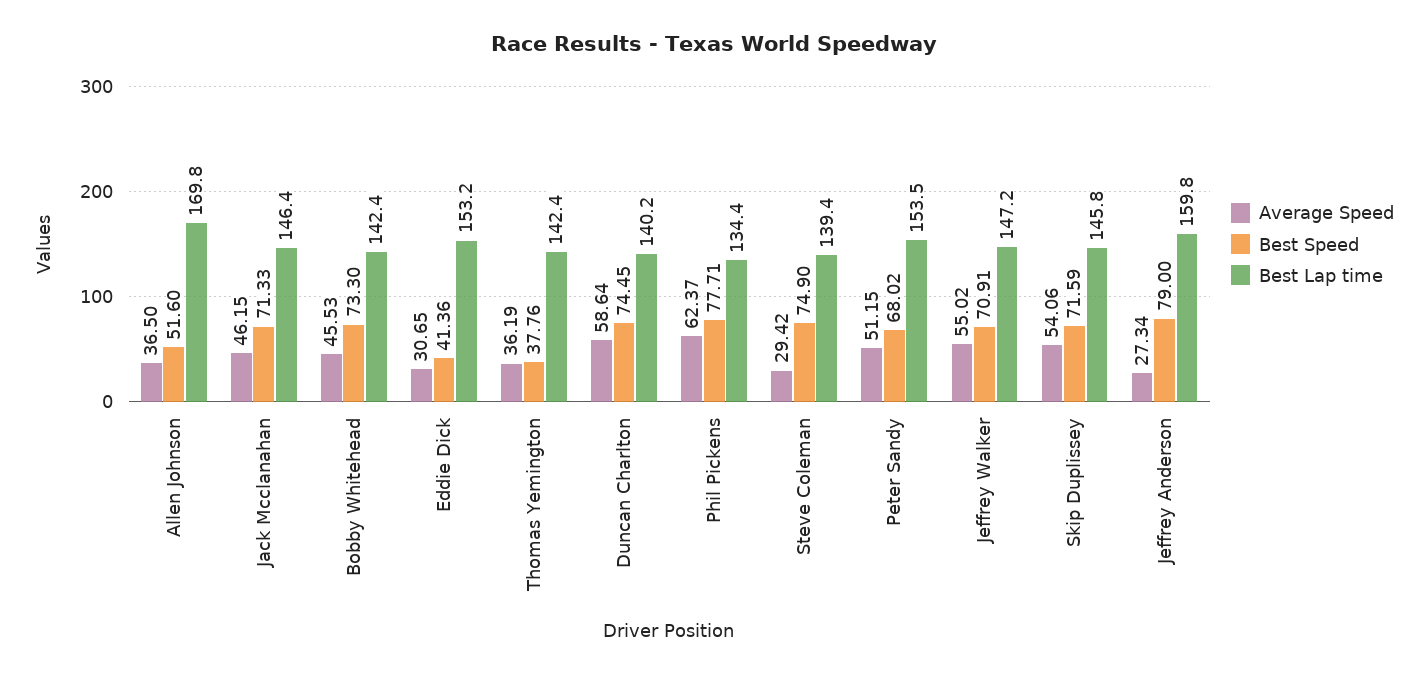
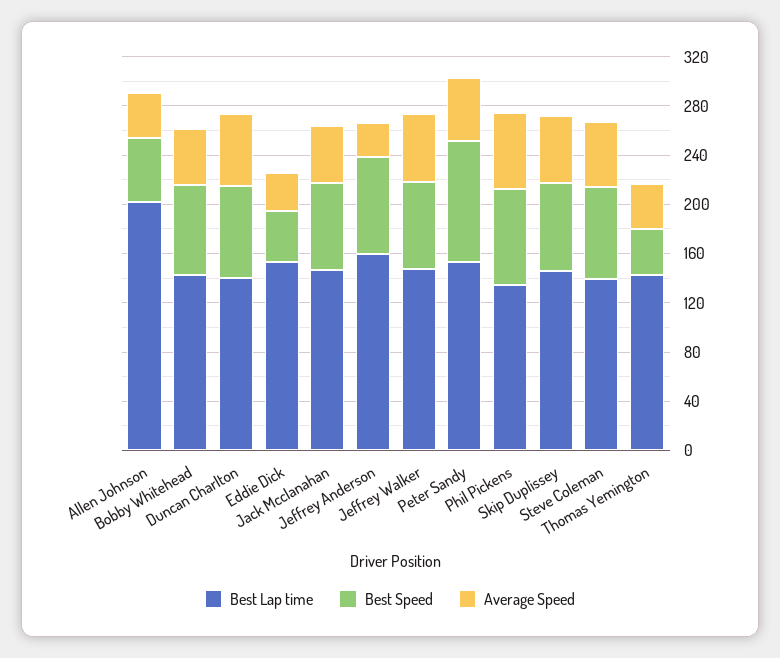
  {
    "Average Speed": {
      "Allen Johnson": 36.5,
      "Jack Mcclanahan": 46.15,
      "Bobby Whitehead": 45.53,
      "Eddie Dick": 30.65,
      "Thomas Yemington": 36.19,
      "Duncan Charlton": 58.64,
      "Phil Pickens": 62.37,
-     "Steve Coleman": 29.42,
+     "Steve Coleman": 50,
      "Peter Sandy": 51.15,
      "Jeffrey Walker": 55.02,
      "Skip Duplissey": 54.06,
      "Jeffrey Anderson": 27.34
    },
    "Best Speed": {
      "Allen Johnson": 51.6,
      "Jack Mcclanahan": 71.33,
      "Bobby Whitehead": 73.3,
      "Eddie Dick": 41.36,
      "Thomas Yemington": 37.76,
      "Duncan Charlton": 74.45,
      "Phil Pickens": 77.71,
      "Steve Coleman": 74.9,
-     "Peter Sandy": 68.02,
+     "Peter Sandy": 100,
      "Jeffrey Walker": 70.91,
      "Skip Duplissey": 71.59,
      "Jeffrey Anderson": 79
    },
    "Best Lap time": {
-     "Allen Johnson": 169.8,
+     "Allen Johnson": 200,
      "Jack Mcclanahan": 146.4,
      "Bobby Whitehead": 142.4,
      "Eddie Dick": 153.2,
      "Thomas Yemington": 142.4,
      "Duncan Charlton": 140.2,
      "Phil Pickens": 134.4,
      "Steve Coleman": 139.4,
      "Peter Sandy": 153.5,
      "Jeffrey Walker": 147.2,
      "Skip Duplissey": 145.8,
      "Jeffrey Anderson": 159.8
    }
  }

